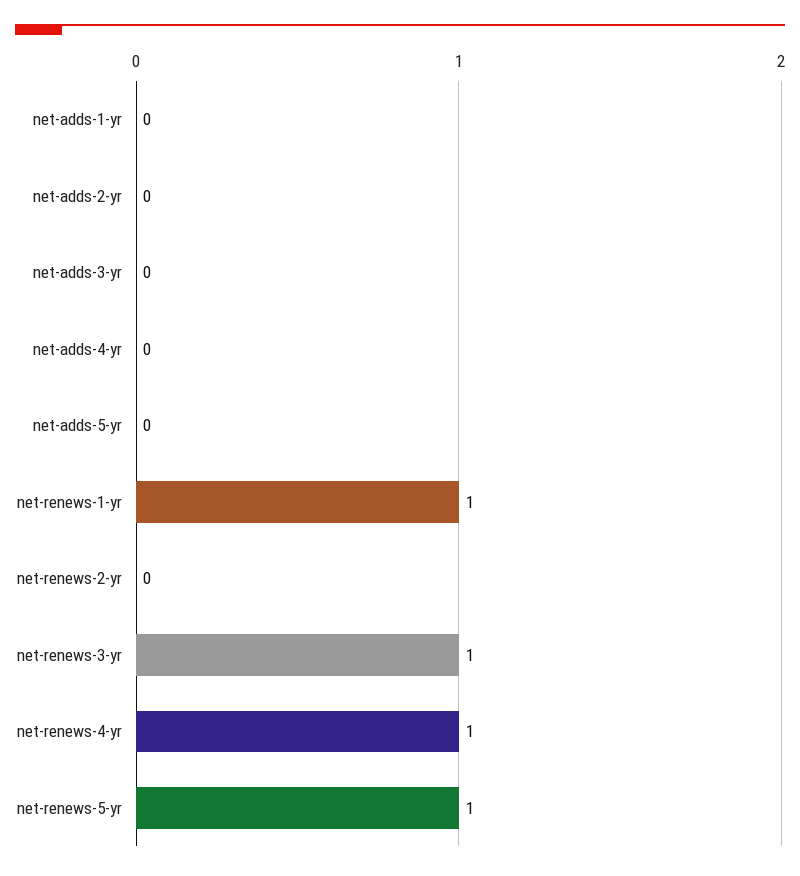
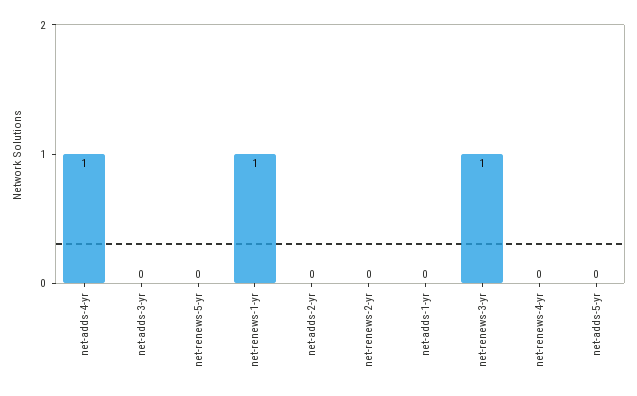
  {
    "net-adds-1-yr": 0,
    "net-adds-2-yr": 0,
    "net-adds-3-yr": 0,
-   "net-adds-4-yr": 0,
+   "net-adds-4-yr": 1,
    "net-adds-5-yr": 0,
    "net-renews-1-yr": 1,
    "net-renews-2-yr": 0,
    "net-renews-3-yr": 1,
-   "net-renews-4-yr": 1,
+   "net-renews-4-yr": 0,
-   "net-renews-5-yr": 1
+   "net-renews-5-yr": 0
  }

